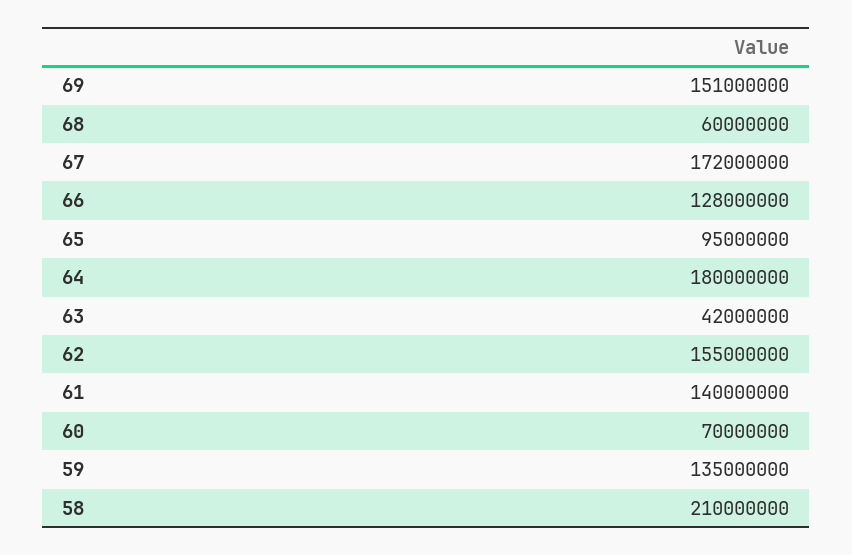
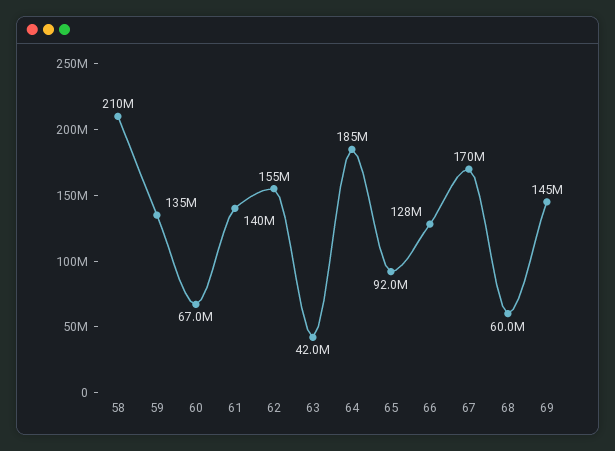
  {
-   "69": 151000000,
+   "69": 145000000,
    "68": 60000000,
-   "67": 172000000,
+   "67": 170000000,
    "66": 128000000,
-   "65": 95000000,
+   "65": 92000000,
-   "64": 180000000,
+   "64": 185000000,
    "63": 42000000,
    "62": 155000000,
    "61": 140000000,
-   "60": 70000000,
+   "60": 67000000,
    "59": 135000000,
    "58": 210000000
  }

